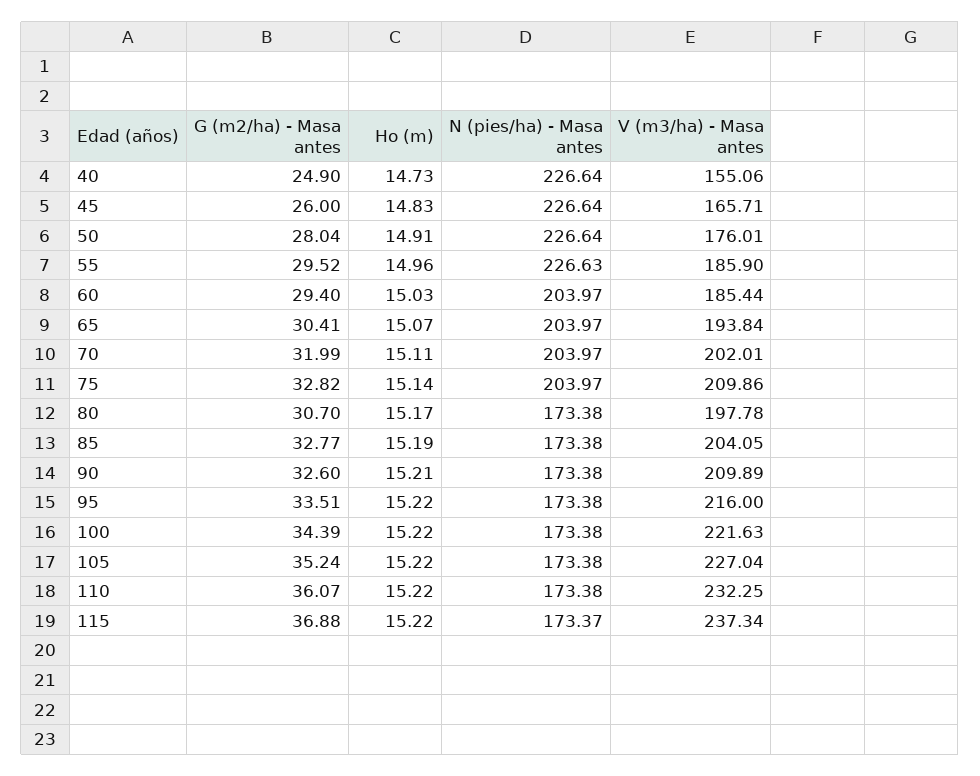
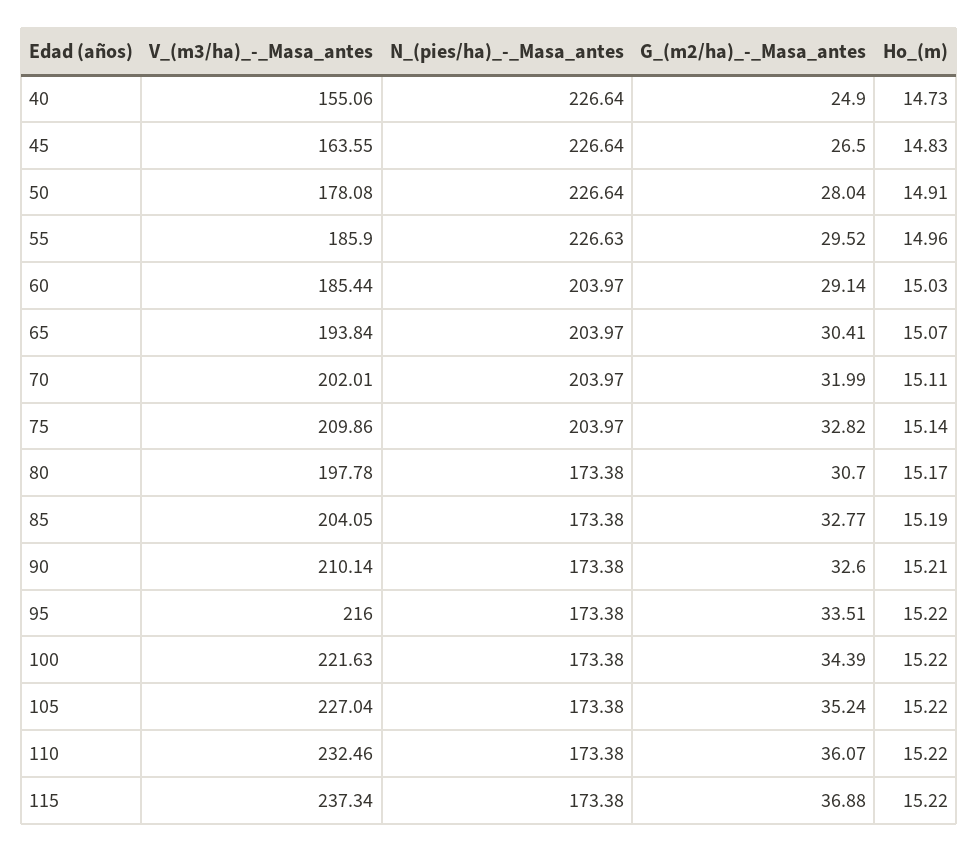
  {
    "G (m2/ha) - Masa antes": {
      "40": 24.9,
-     "45": 26,
+     "45": 26.5,
      "50": 28.04,
      "55": 29.52,
-     "60": 29.4,
+     "60": 29.14,
      "65": 30.41,
      "70": 31.99,
      "75": 32.82,
      "80": 30.7,
      "85": 32.77,
      "90": 32.6,
      "95": 33.51,
      "100": 34.39,
      "105": 35.24,
      "110": 36.07,
      "115": 36.88
    },
    "Ho (m)": {
      "40": 14.73,
      "45": 14.83,
      "50": 14.91,
      "55": 14.96,
      "60": 15.03,
      "65": 15.07,
      "70": 15.11,
      "75": 15.14,
      "80": 15.17,
      "85": 15.19,
      "90": 15.21,
      "95": 15.22,
      "100": 15.22,
      "105": 15.22,
      "110": 15.22,
      "115": 15.22
    },
    "N (pies/ha) - Masa antes": {
      "40": 226.64,
      "45": 226.64,
      "50": 226.64,
      "55": 226.63,
      "60": 203.97,
      "65": 203.97,
      "70": 203.97,
      "75": 203.97,
      "80": 173.38,
      "85": 173.38,
      "90": 173.38,
      "95": 173.38,
      "100": 173.38,
      "105": 173.38,
      "110": 173.38,
-     "115": 173.37
+     "115": 173.38
    },
    "V (m3/ha) - Masa antes": {
      "40": 155.06,
-     "45": 165.71,
+     "45": 163.55,
-     "50": 176.01,
+     "50": 178.08,
      "55": 185.9,
      "60": 185.44,
      "65": 193.84,
      "70": 202.01,
      "75": 209.86,
      "80": 197.78,
      "85": 204.05,
-     "90": 209.89,
+     "90": 210.14,
      "95": 216,
      "100": 221.63,
      "105": 227.04,
-     "110": 232.25,
+     "110": 232.46,
      "115": 237.34
    }
  }

